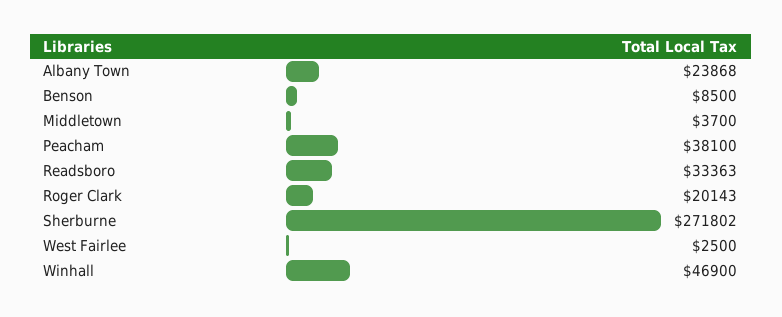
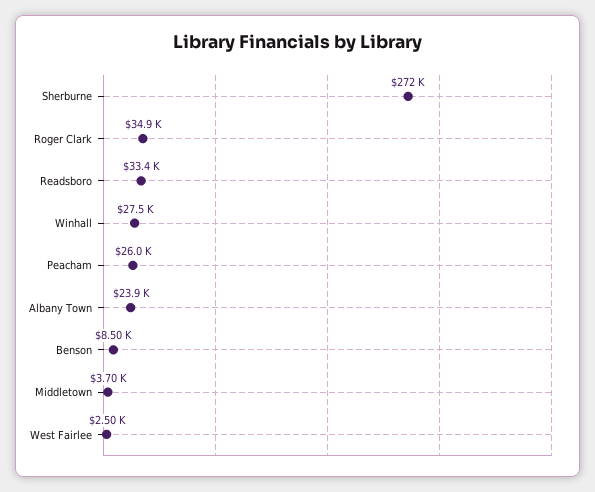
  {
    "Albany Town": 23868,
    "Benson": 8500,
    "Middletown": 3700,
-   "Peacham": 38100,
+   "Peacham": 26000,
    "Readsboro": 33363,
-   "Roger Clark": 20143,
+   "Roger Clark": 34900,
    "Sherburne": 271802,
    "West Fairlee": 2500,
-   "Winhall": 46900
+   "Winhall": 27500
  }

